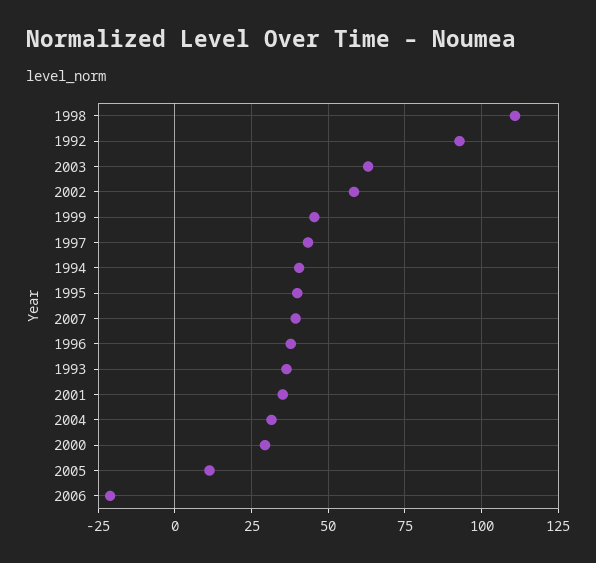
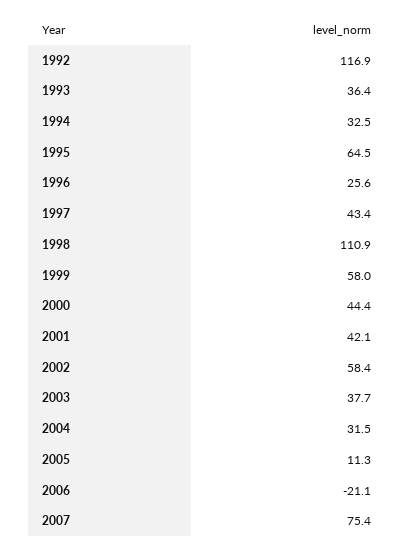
  {
    "1998": 110.9,
-   "1992": 92.5,
+   "1992": 116.9,
-   "2003": 62.5,
+   "2003": 37.7,
    "2002": 58.4,
-   "1999": 45,
+   "1999": 58,
    "1997": 43.4,
-   "1994": 40,
+   "1994": 32.5,
-   "1995": 40,
+   "1995": 64.5,
-   "2007": 40,
+   "2007": 75.4,
-   "1996": 37.5,
+   "1996": 25.6,
    "1993": 36.4,
-   "2001": 35,
+   "2001": 42.1,
    "2004": 31.5,
-   "2000": 30,
+   "2000": 44.4,
    "2005": 11.3,
    "2006": -21.1
  }

